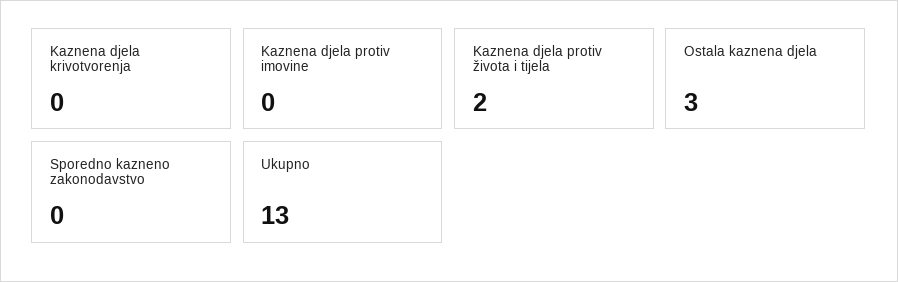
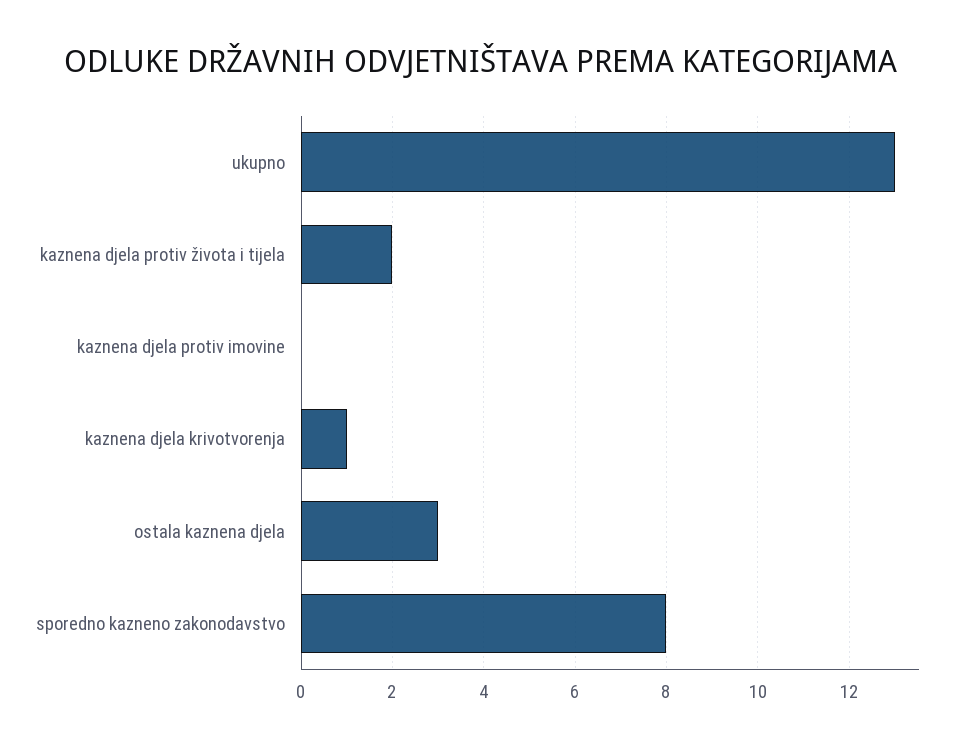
  {
-   "Kaznena djela krivotvorenja": 0,
+   "Kaznena djela krivotvorenja": 1,
    "Kaznena djela protiv imovine": 0,
    "Kaznena djela protiv života i tijela": 2,
    "Ostala kaznena djela": 3,
-   "Sporedno kazneno zakonodavstvo": 0,
+   "Sporedno kazneno zakonodavstvo": 8,
    "Ukupno": 13
  }

